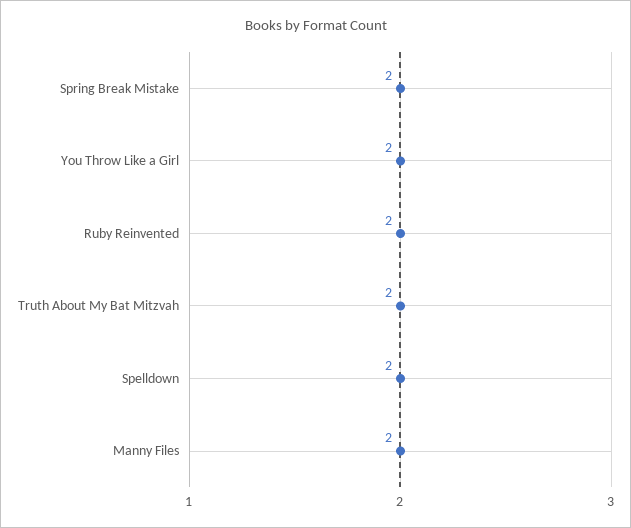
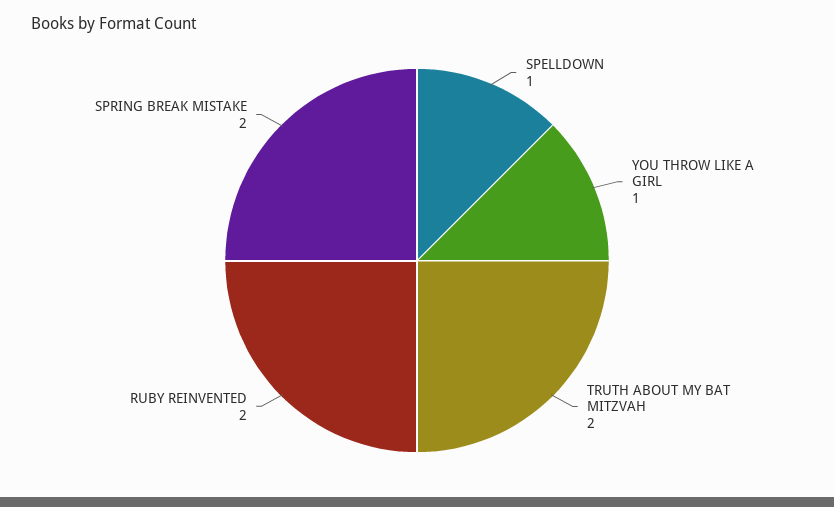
  {
    "Spring Break Mistake": 2,
-   "You Throw Like a Girl": 2,
+   "You Throw Like a Girl": 1,
    "Ruby Reinvented": 2,
    "Truth About My Bat Mitzvah": 2,
-   "Spelldown": 2,
+   "Spelldown": 1
-   "Manny Files": 2
  }

